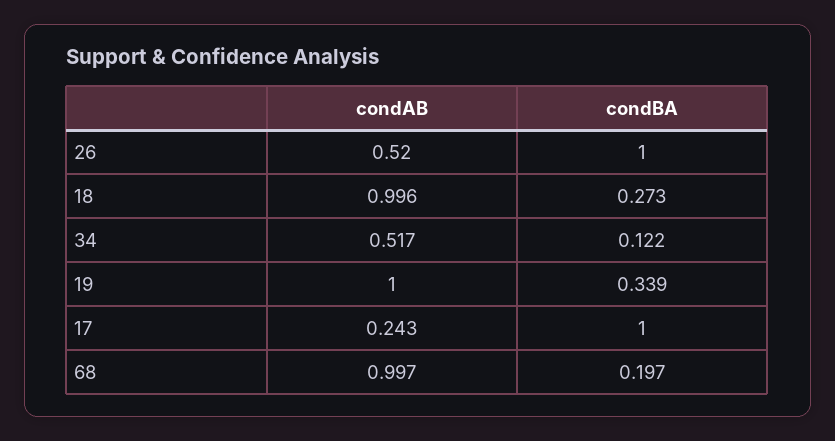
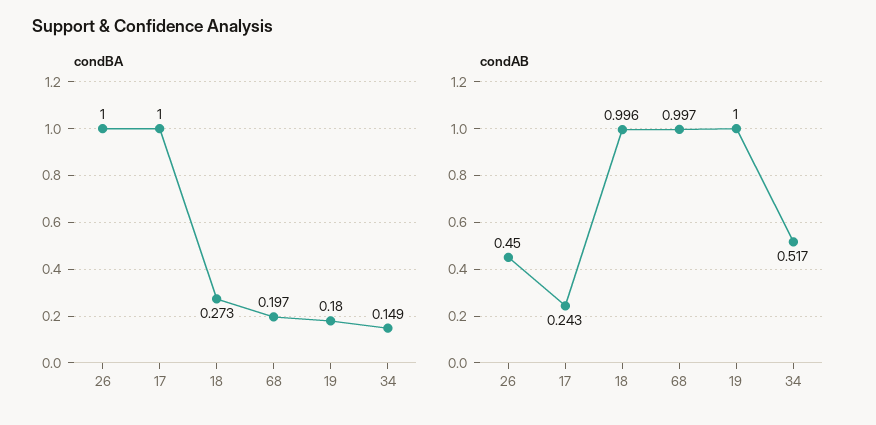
  {
    "condAB": {
-     "26": 0.52,
+     "26": 0.45,
      "18": 0.996,
      "34": 0.517,
      "19": 1,
      "17": 0.243,
      "68": 0.997
    },
    "condBA": {
      "26": 1,
      "18": 0.273,
-     "34": 0.122,
+     "34": 0.149,
-     "19": 0.339,
+     "19": 0.18,
      "17": 1,
      "68": 0.197
    }
  }

